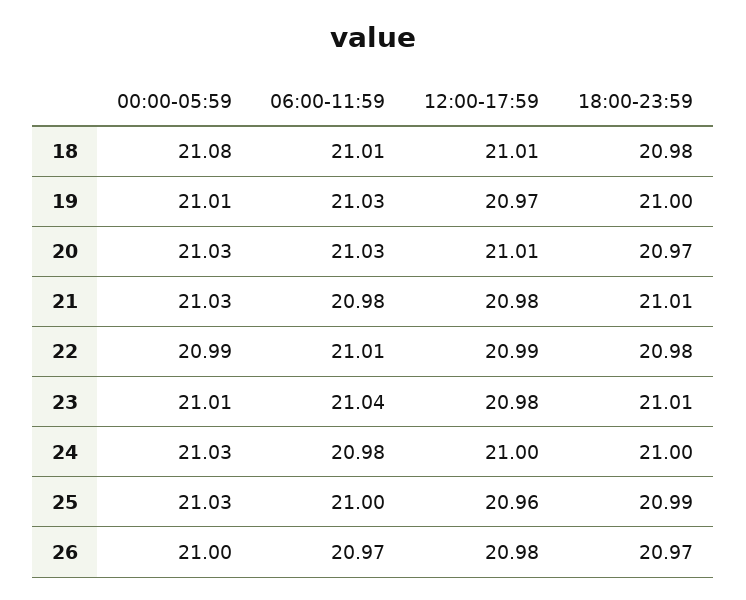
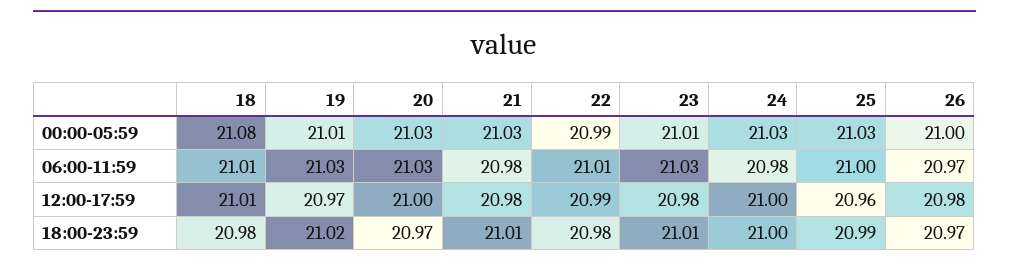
  {
    "00:00-05:59": {
      "18": 21.08,
      "19": 21.01,
      "20": 21.03,
      "21": 21.03,
      "22": 20.99,
      "23": 21.01,
      "24": 21.03,
      "25": 21.03,
      "26": 21
    },
    "06:00-11:59": {
      "18": 21.01,
      "19": 21.03,
      "20": 21.03,
      "21": 20.98,
      "22": 21.01,
-     "23": 21.04,
+     "23": 21.03,
      "24": 20.98,
      "25": 21,
      "26": 20.97
    },
    "12:00-17:59": {
      "18": 21.01,
      "19": 20.97,
-     "20": 21.01,
+     "20": 21,
      "21": 20.98,
      "22": 20.99,
      "23": 20.98,
      "24": 21,
      "25": 20.96,
      "26": 20.98
    },
    "18:00-23:59": {
      "18": 20.98,
-     "19": 21,
+     "19": 21.02,
      "20": 20.97,
      "21": 21.01,
      "22": 20.98,
      "23": 21.01,
      "24": 21,
      "25": 20.99,
      "26": 20.97
    }
  }

